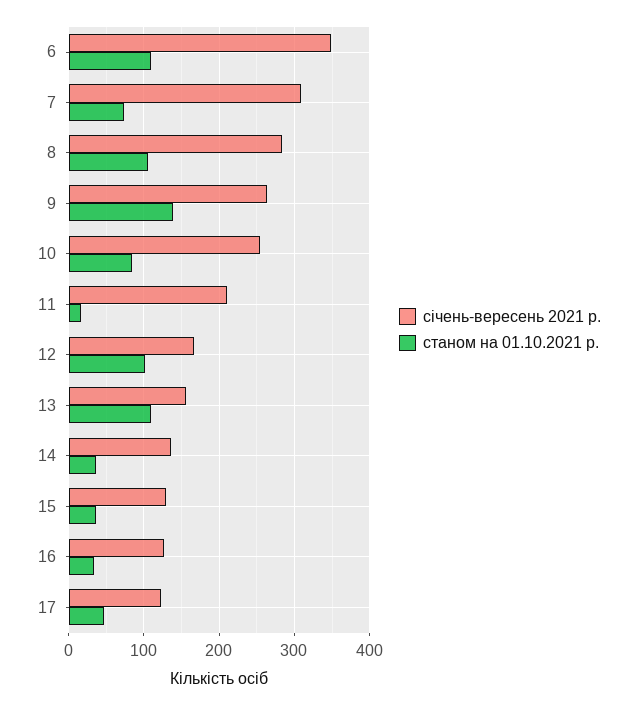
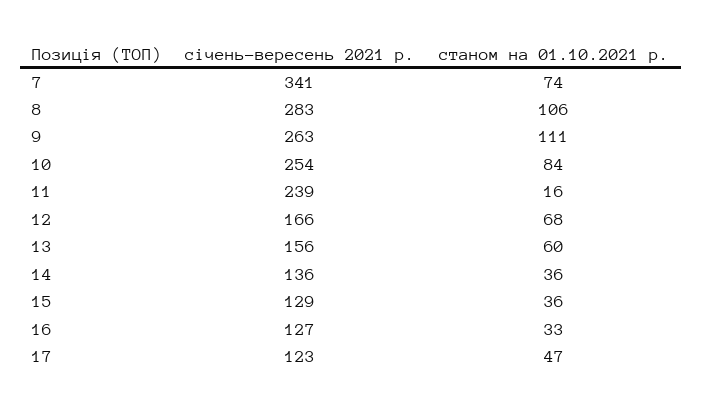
  {
    "січень-вересень 2021 р.": {
-     "6": 350,
-     "7": 310,
+     "7": 341,
      "8": 283,
      "9": 263,
      "10": 254,
-     "11": 210,
+     "11": 239,
      "12": 166,
      "13": 156,
      "14": 136,
      "15": 129,
      "16": 127,
      "17": 123
    },
    "станом на 01.10.2021 р.": {
-     "6": 110,
      "7": 74,
      "8": 106,
-     "9": 140,
+     "9": 111,
      "10": 84,
      "11": 16,
-     "12": 100,
+     "12": 68,
-     "13": 110,
+     "13": 60,
      "14": 36,
      "15": 36,
      "16": 33,
      "17": 47
    }
  }

